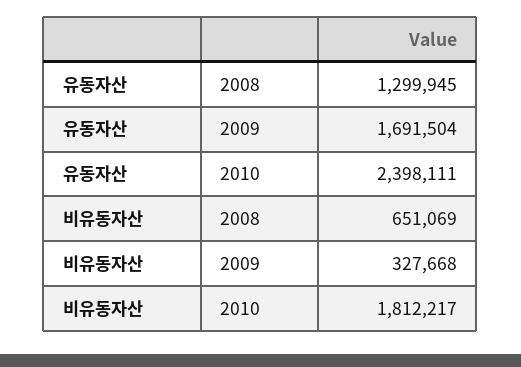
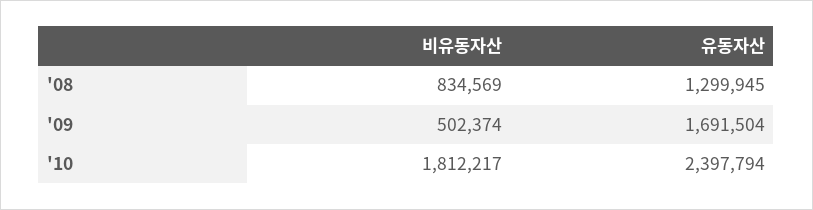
  {
    "유동자산": {
      "2008": 1299945,
      "2009": 1691504,
-     "2010": 2398111
+     "2010": 2397794
    },
    "비유동자산": {
-     "2008": 651069,
+     "2008": 834569,
-     "2009": 327668,
+     "2009": 502374,
      "2010": 1812217
    }
  }

